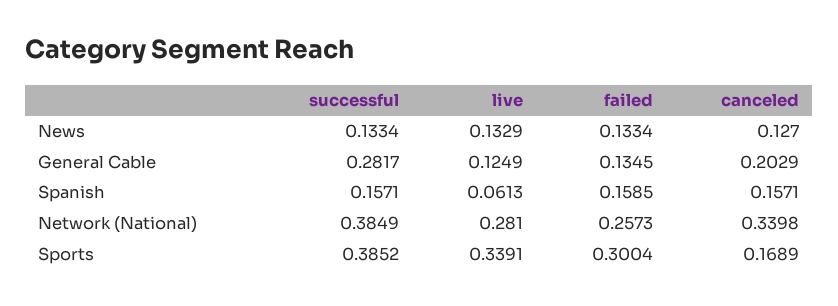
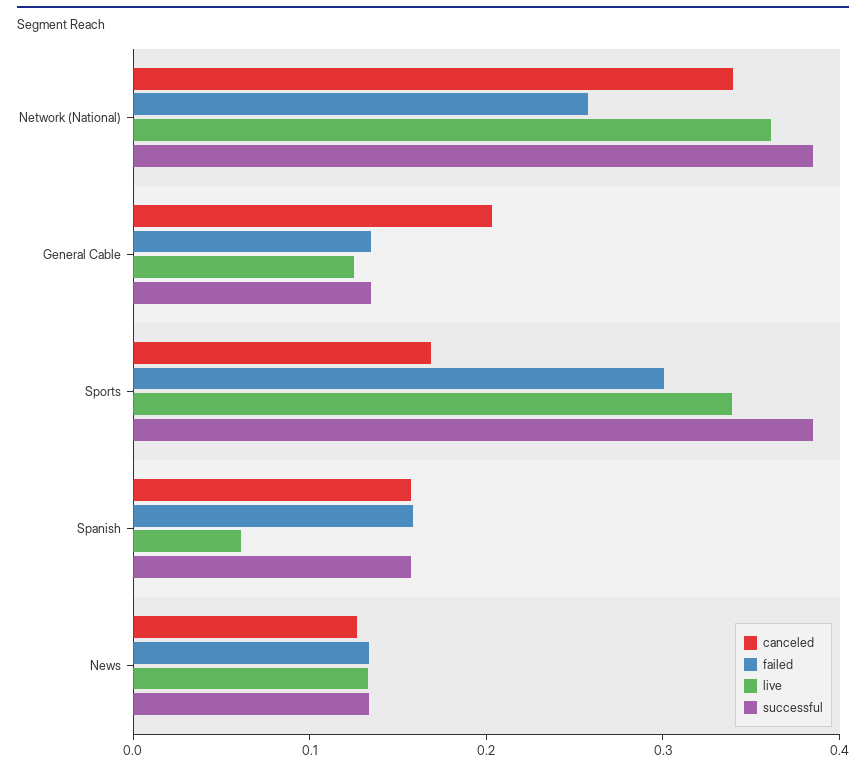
  {
    "successful": {
      "News": 0.1334,
-     "General Cable": 0.2817,
+     "General Cable": 0.14,
      "Spanish": 0.1571,
      "Network (National)": 0.3849,
      "Sports": 0.3852
    },
    "live": {
      "News": 0.1329,
      "General Cable": 0.1249,
      "Spanish": 0.0613,
-     "Network (National)": 0.281,
+     "Network (National)": 0.36,
      "Sports": 0.3391
    },
    "failed": {
      "News": 0.1334,
      "General Cable": 0.1345,
      "Spanish": 0.1585,
      "Network (National)": 0.2573,
      "Sports": 0.3004
    },
    "canceled": {
      "News": 0.127,
      "General Cable": 0.2029,
      "Spanish": 0.1571,
      "Network (National)": 0.3398,
      "Sports": 0.1689
    }
  }

